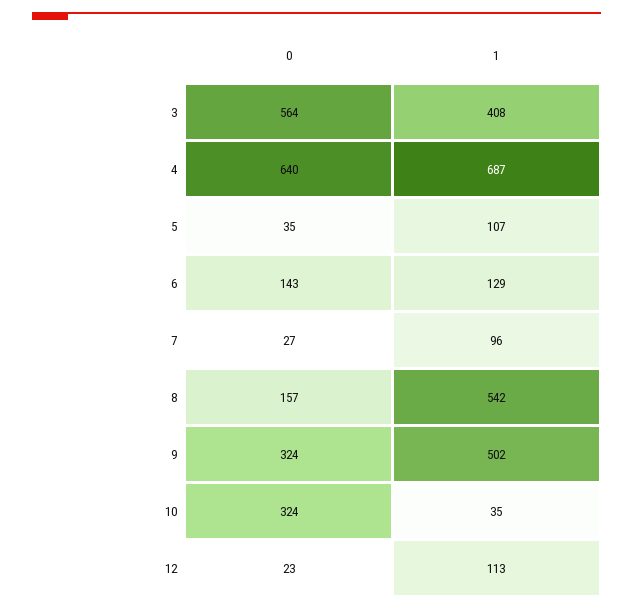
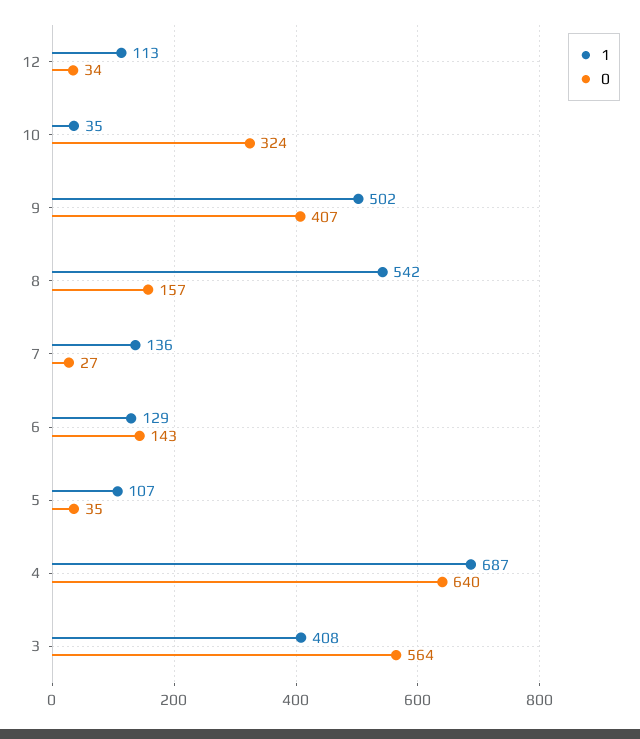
  {
    "0": {
      "3": 564,
      "4": 640,
      "5": 35,
      "6": 143,
      "7": 27,
      "8": 157,
-     "9": 324,
+     "9": 407,
      "10": 324,
-     "12": 23
+     "12": 34
    },
    "1": {
      "3": 408,
      "4": 687,
      "5": 107,
      "6": 129,
-     "7": 96,
+     "7": 136,
      "8": 542,
      "9": 502,
      "10": 35,
      "12": 113
    }
  }

